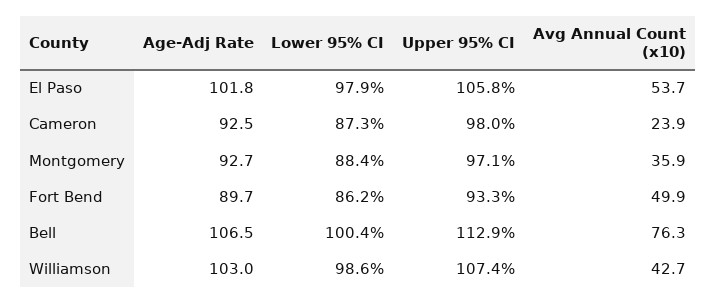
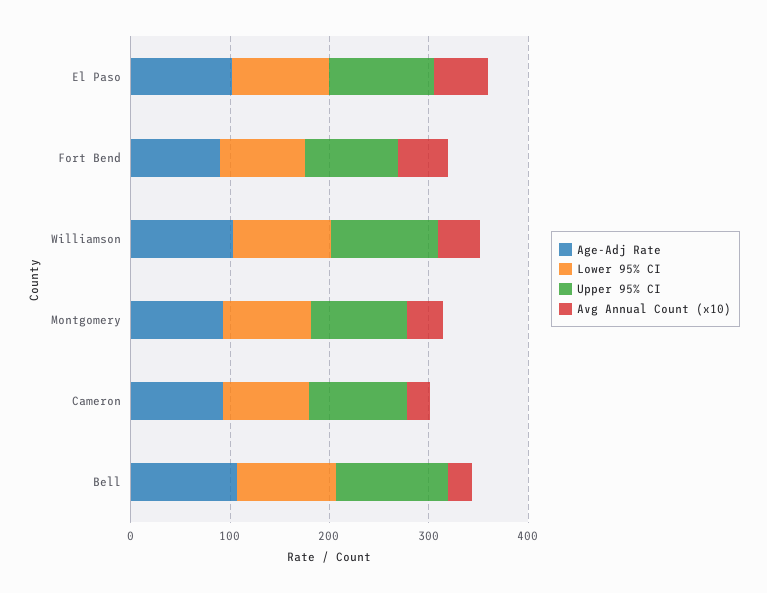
  {
    "Age-Adj Rate": {
      "El Paso": 101.8,
      "Cameron": 92.5,
      "Montgomery": 92.7,
      "Fort Bend": 89.7,
      "Bell": 106.5,
      "Williamson": 103
    },
    "Lower 95% CI": {
      "El Paso": 97.9,
      "Cameron": 87.3,
      "Montgomery": 88.4,
      "Fort Bend": 86.2,
      "Bell": 100.4,
      "Williamson": 98.6
    },
    "Upper 95% CI": {
      "El Paso": 105.8,
      "Cameron": 98,
      "Montgomery": 97.1,
      "Fort Bend": 93.3,
      "Bell": 112.9,
      "Williamson": 107.4
    },
    "Avg Annual Count (x10)": {
      "El Paso": 53.7,
      "Cameron": 23.9,
      "Montgomery": 35.9,
      "Fort Bend": 49.9,
-     "Bell": 76.3,
+     "Bell": 20,
      "Williamson": 42.7
    }
  }

